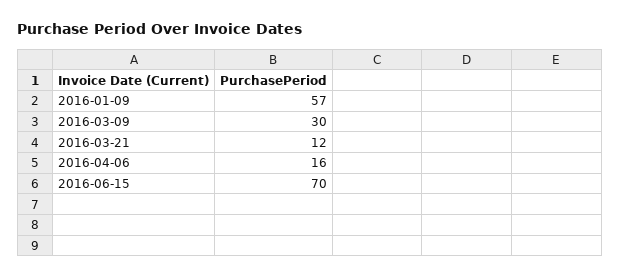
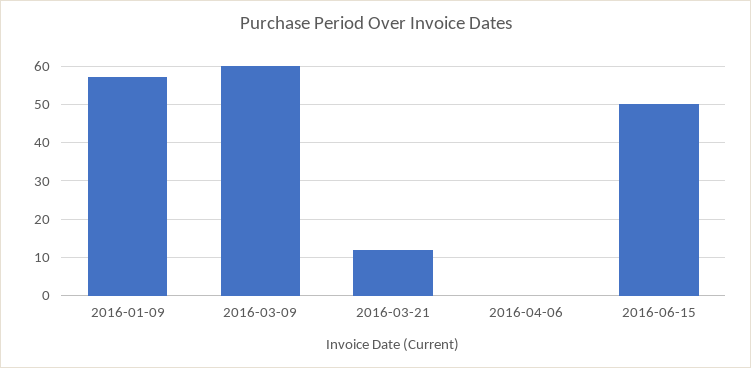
  {
    "2016-01-09": 57,
-   "2016-03-09": 30,
+   "2016-03-09": 60,
    "2016-03-21": 12,
-   "2016-04-06": 16,
+   "2016-04-06": 0,
-   "2016-06-15": 70
+   "2016-06-15": 50
  }

